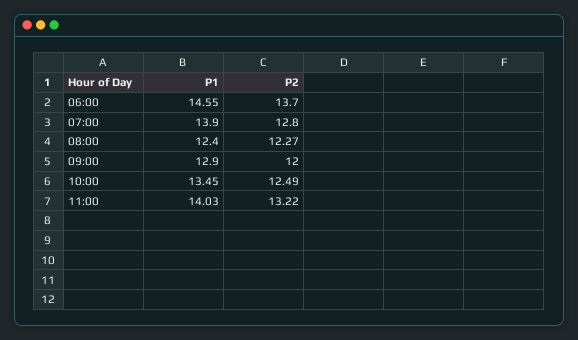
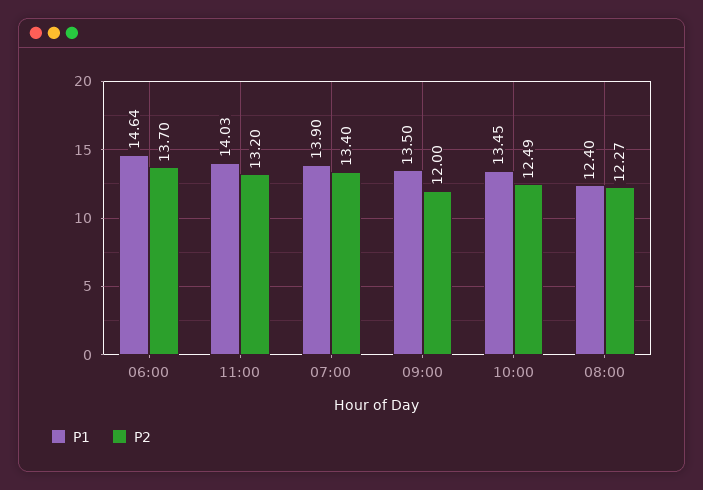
  {
    "P1": {
-     "06:00": 14.55,
+     "06:00": 14.64,
      "07:00": 13.9,
      "08:00": 12.4,
-     "09:00": 12.9,
+     "09:00": 13.5,
      "10:00": 13.45,
      "11:00": 14.03
    },
    "P2": {
      "06:00": 13.7,
-     "07:00": 12.8,
+     "07:00": 13.4,
      "08:00": 12.27,
      "09:00": 12,
      "10:00": 12.49,
-     "11:00": 13.22
+     "11:00": 13.2
    }
  }

